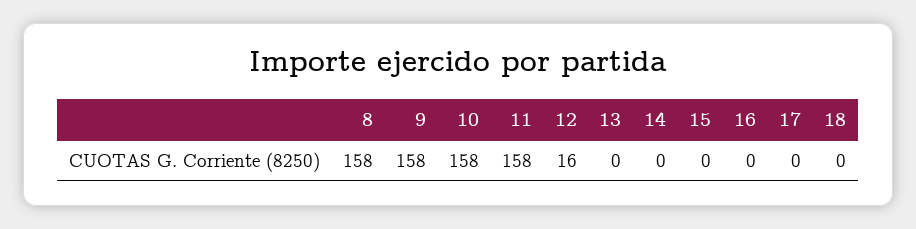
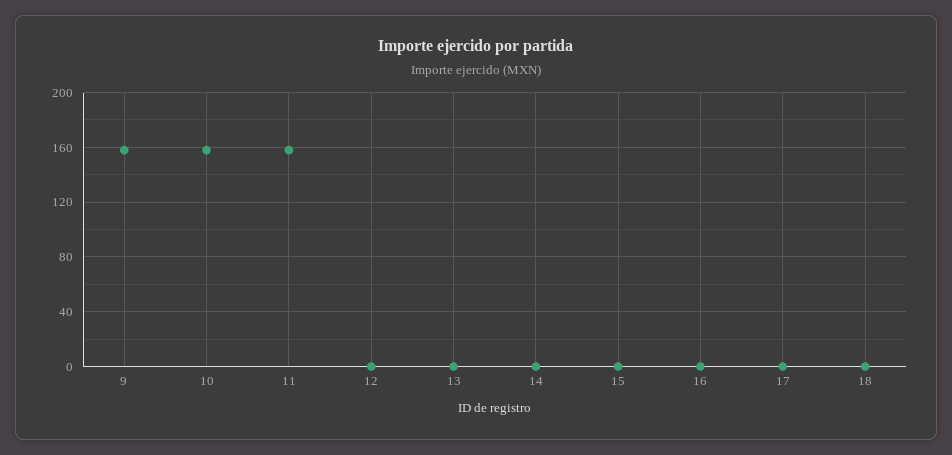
  {
-   "8": 158,
    "9": 158,
    "10": 158,
    "11": 158,
-   "12": 16,
+   "12": 0,
    "13": 0,
    "14": 0,
    "15": 0,
    "16": 0,
    "17": 0,
    "18": 0
  }

